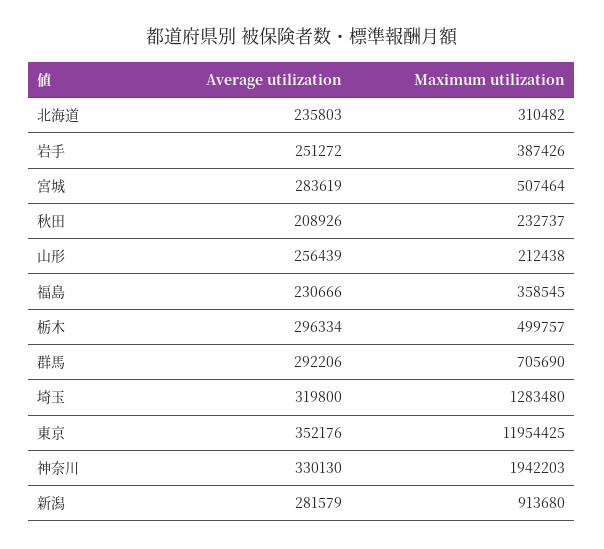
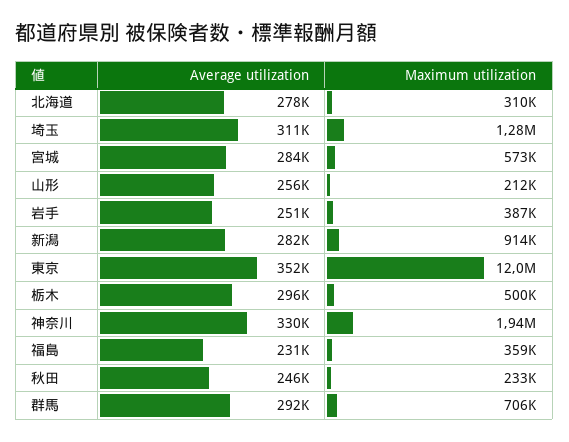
  {
    "Average utilization": {
-     "北海道": 235803,
+     "北海道": 278000,
      "岩手": 251272,
      "宮城": 283619,
-     "秋田": 208926,
+     "秋田": 246000,
      "山形": 256439,
      "福島": 230666,
      "栃木": 296334,
      "群馬": 292206,
-     "埼玉": 319800,
+     "埼玉": 311000,
      "東京": 352176,
      "神奈川": 330130,
      "新潟": 281579
    },
    "Maximum utilization": {
      "北海道": 310482,
      "岩手": 387426,
-     "宮城": 507464,
+     "宮城": 573000,
      "秋田": 232737,
      "山形": 212438,
      "福島": 358545,
      "栃木": 499757,
      "群馬": 705690,
      "埼玉": 1283480,
      "東京": 11954425,
      "神奈川": 1942203,
      "新潟": 913680
    }
  }

